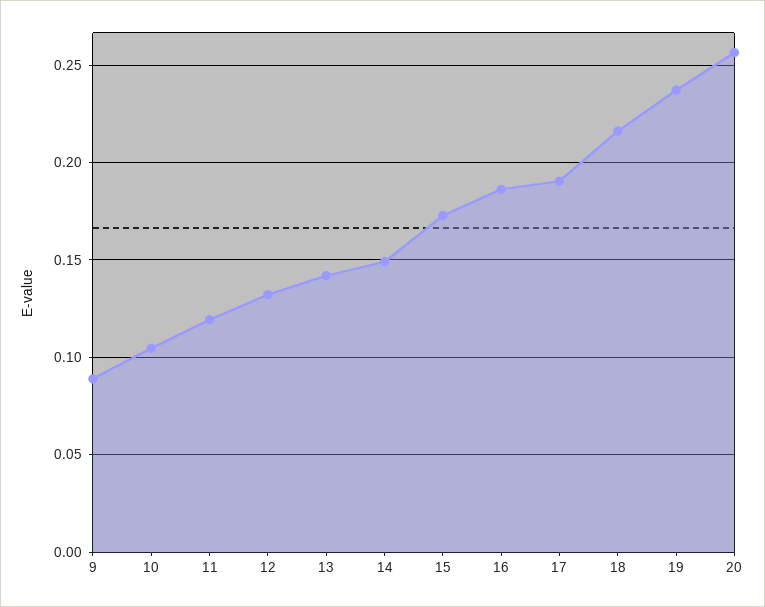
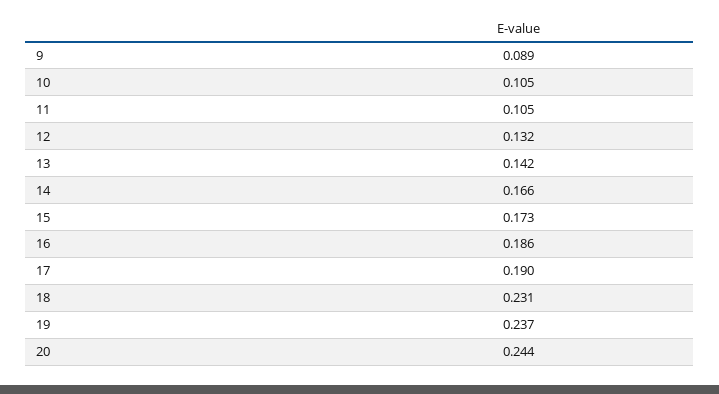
  {
    "9": 0.089,
    "10": 0.105,
-   "11": 0.12,
+   "11": 0.105,
    "12": 0.132,
    "13": 0.142,
-   "14": 0.15,
+   "14": 0.166,
    "15": 0.173,
    "16": 0.186,
    "17": 0.19,
-   "18": 0.215,
+   "18": 0.231,
    "19": 0.237,
-   "20": 0.255
+   "20": 0.244
  }

